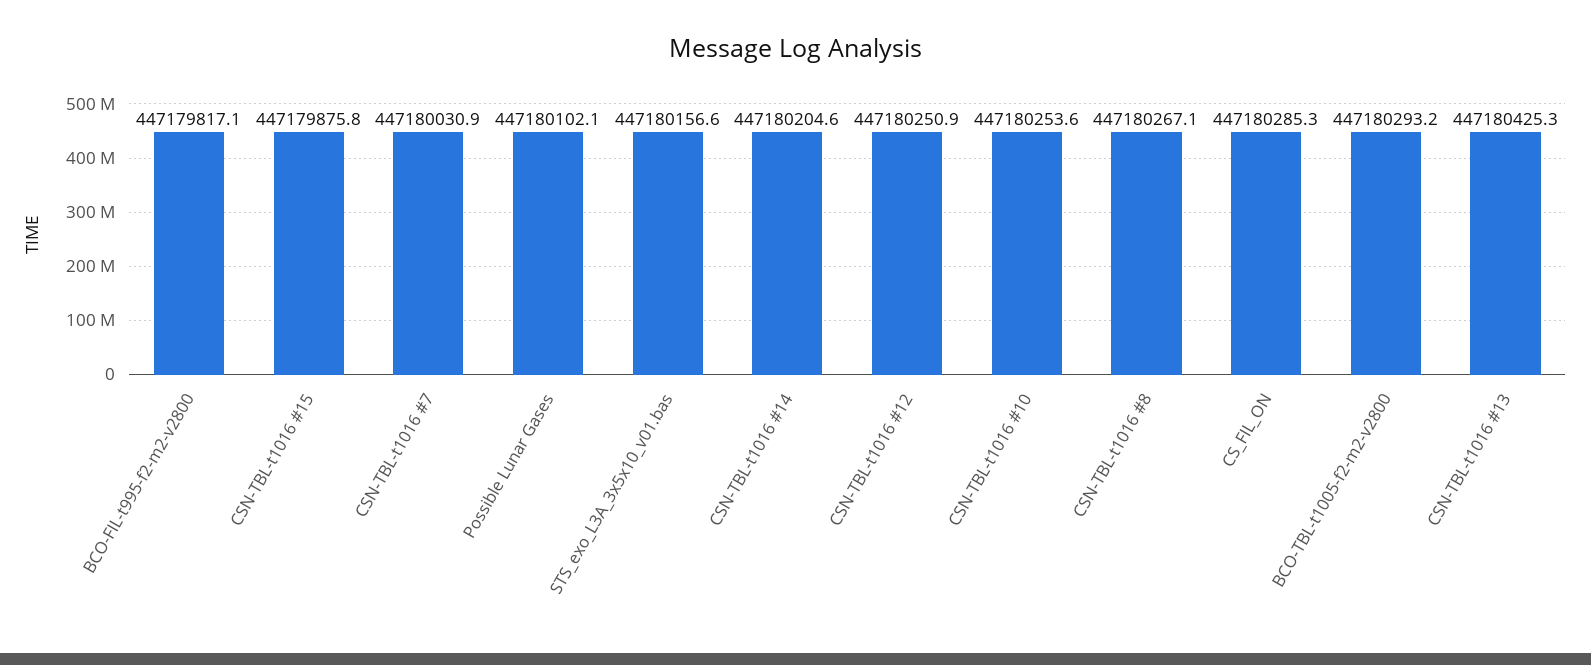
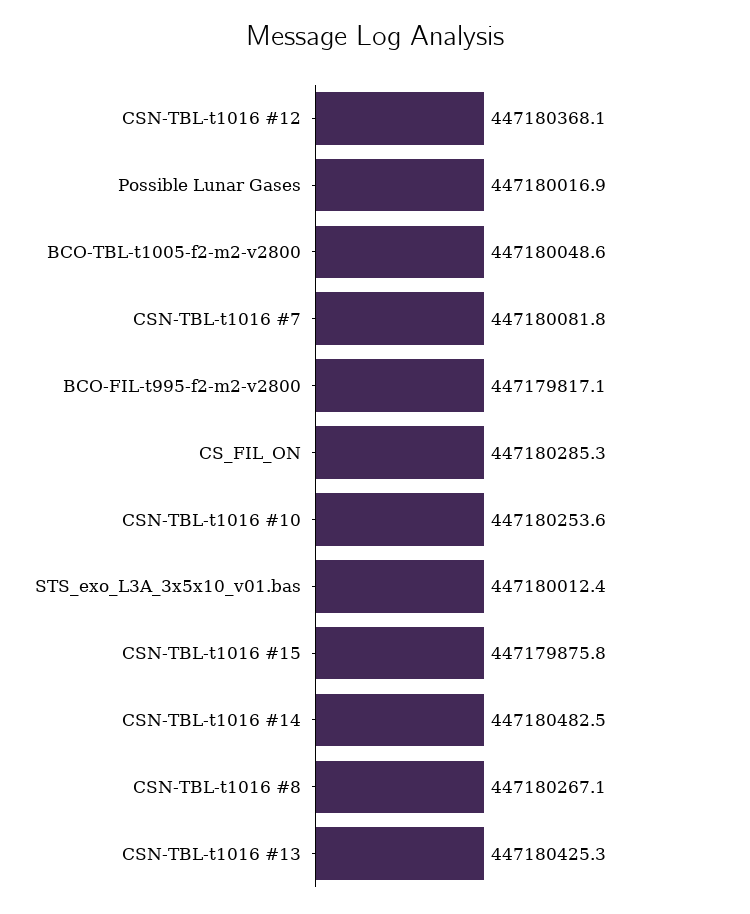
  {
    "BCO-FIL-t995-f2-m2-v2800": 447179817.1,
    "CSN-TBL-t1016 #15": 447179875.8,
-   "CSN-TBL-t1016 #7": 447180030.9,
+   "CSN-TBL-t1016 #7": 447180081.8,
-   "Possible Lunar Gases": 447180102.1,
+   "Possible Lunar Gases": 447180016.9,
-   "STS_exo_L3A_3x5x10_v01.bas": 447180156.6,
+   "STS_exo_L3A_3x5x10_v01.bas": 447180012.4,
-   "CSN-TBL-t1016 #14": 447180204.6,
+   "CSN-TBL-t1016 #14": 447180482.5,
-   "CSN-TBL-t1016 #12": 447180250.9,
+   "CSN-TBL-t1016 #12": 447180368.1,
    "CSN-TBL-t1016 #10": 447180253.6,
    "CSN-TBL-t1016 #8": 447180267.1,
    "CS_FIL_ON": 447180285.3,
-   "BCO-TBL-t1005-f2-m2-v2800": 447180293.2,
+   "BCO-TBL-t1005-f2-m2-v2800": 447180048.6,
    "CSN-TBL-t1016 #13": 447180425.3
  }

